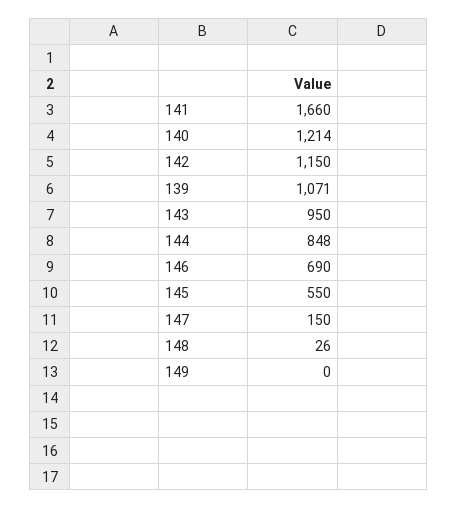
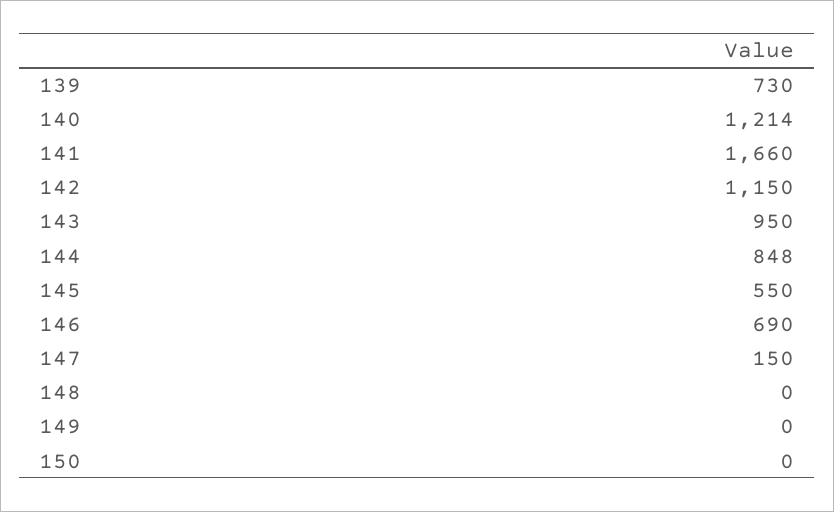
  {
    "141": 1660,
    "140": 1214,
    "142": 1150,
-   "139": 1071,
+   "139": 730,
    "143": 950,
    "144": 848,
    "146": 690,
    "145": 550,
    "147": 150,
-   "148": 26,
+   "148": 0,
-   "149": 0
+   "149": 0,
+   "150": 0
  }

